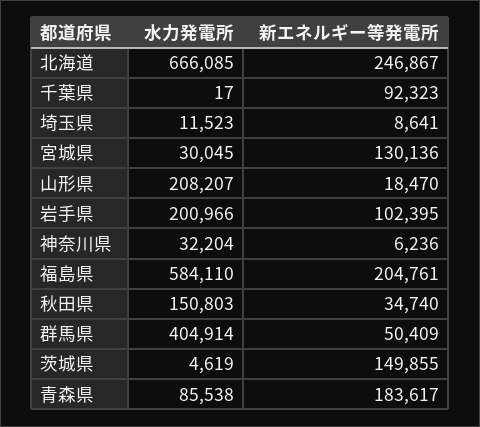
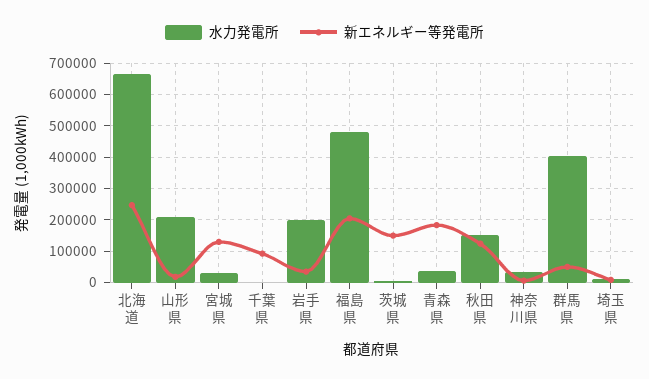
  {
    "水力発電所": {
      "北海道": 666085,
      "千葉県": 17,
      "埼玉県": 11523,
      "宮城県": 30045,
      "山形県": 208207,
      "岩手県": 200966,
      "神奈川県": 32204,
-     "福島県": 584110,
+     "福島県": 480000,
      "秋田県": 150803,
      "群馬県": 404914,
      "茨城県": 4619,
-     "青森県": 85538
+     "青森県": 40000
    },
    "新エネルギー等発電所": {
      "北海道": 246867,
      "千葉県": 92323,
      "埼玉県": 8641,
      "宮城県": 130136,
      "山形県": 18470,
-     "岩手県": 102395,
+     "岩手県": 40000,
      "神奈川県": 6236,
      "福島県": 204761,
-     "秋田県": 34740,
+     "秋田県": 120000,
      "群馬県": 50409,
      "茨城県": 149855,
      "青森県": 183617
    }
  }

